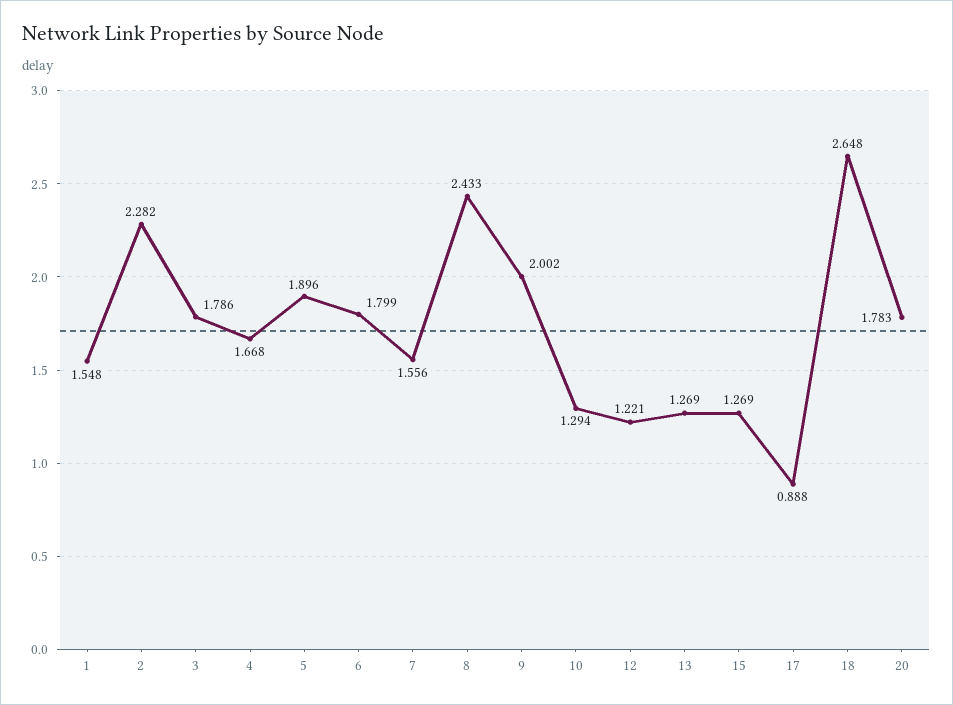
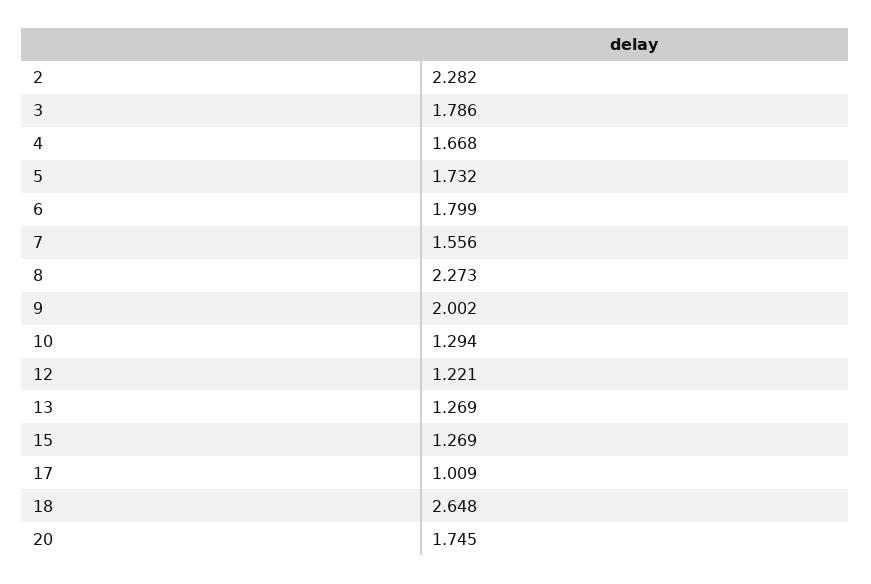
  {
-   "1": 1.548,
    "2": 2.282,
    "3": 1.786,
    "4": 1.668,
-   "5": 1.896,
+   "5": 1.732,
    "6": 1.799,
    "7": 1.556,
-   "8": 2.433,
+   "8": 2.273,
    "9": 2.002,
    "10": 1.294,
    "12": 1.221,
    "13": 1.269,
    "15": 1.269,
-   "17": 0.888,
+   "17": 1.009,
    "18": 2.648,
-   "20": 1.783
+   "20": 1.745
  }

